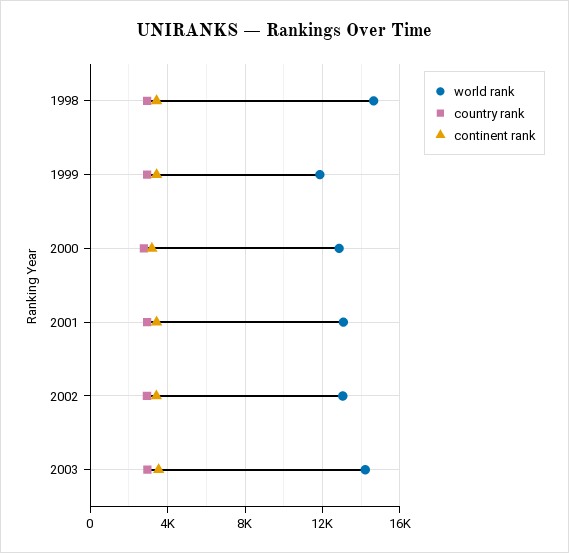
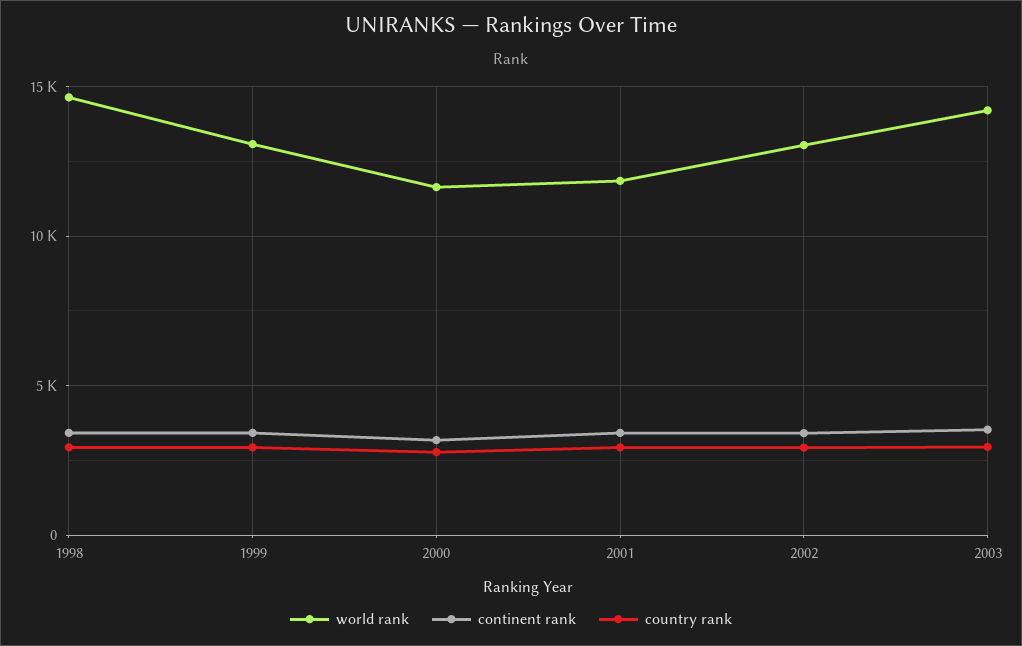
  {
    "world rank": {
      "1998": 14500,
-     "1999": 12000,
+     "1999": 13000,
-     "2000": 13000,
+     "2000": 11500,
-     "2001": 13000,
+     "2001": 12000,
      "2002": 13000,
      "2003": 14000
    },
    "country rank": {
      "1998": 3000,
      "1999": 3000,
      "2000": 3000,
      "2001": 3000,
      "2002": 3000,
      "2003": 3000
    },
    "continent rank": {
      "1998": 3500,
      "1999": 3500,
      "2000": 3000,
      "2001": 3500,
      "2002": 3500,
      "2003": 3500
    }
  }

